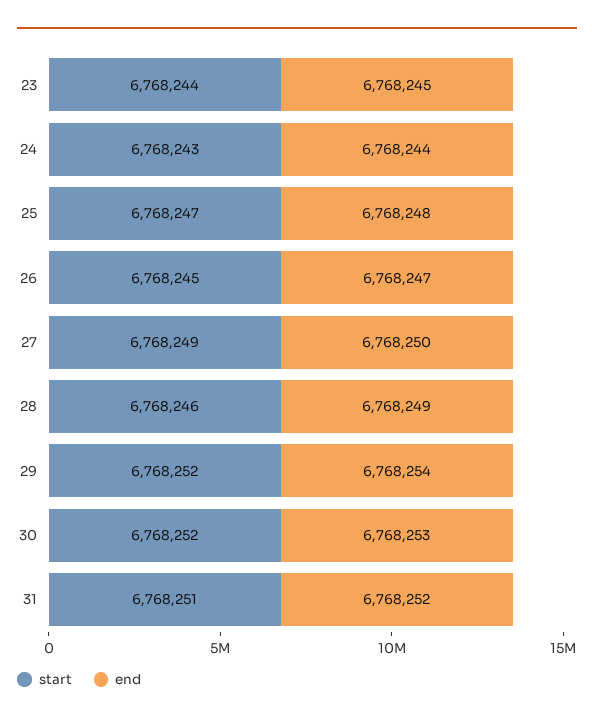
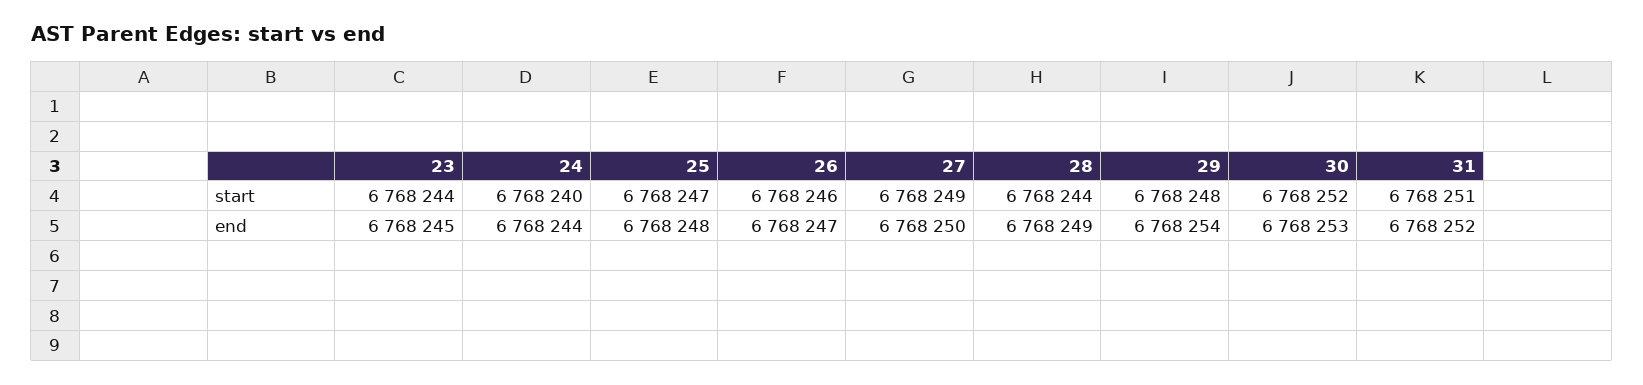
  {
    "start": {
      "23": 6768244,
-     "24": 6768243,
+     "24": 6768240,
      "25": 6768247,
-     "26": 6768245,
+     "26": 6768246,
      "27": 6768249,
-     "28": 6768246,
+     "28": 6768244,
-     "29": 6768252,
+     "29": 6768248,
      "30": 6768252,
      "31": 6768251
    },
    "end": {
      "23": 6768245,
      "24": 6768244,
      "25": 6768248,
      "26": 6768247,
      "27": 6768250,
      "28": 6768249,
      "29": 6768254,
      "30": 6768253,
      "31": 6768252
    }
  }

